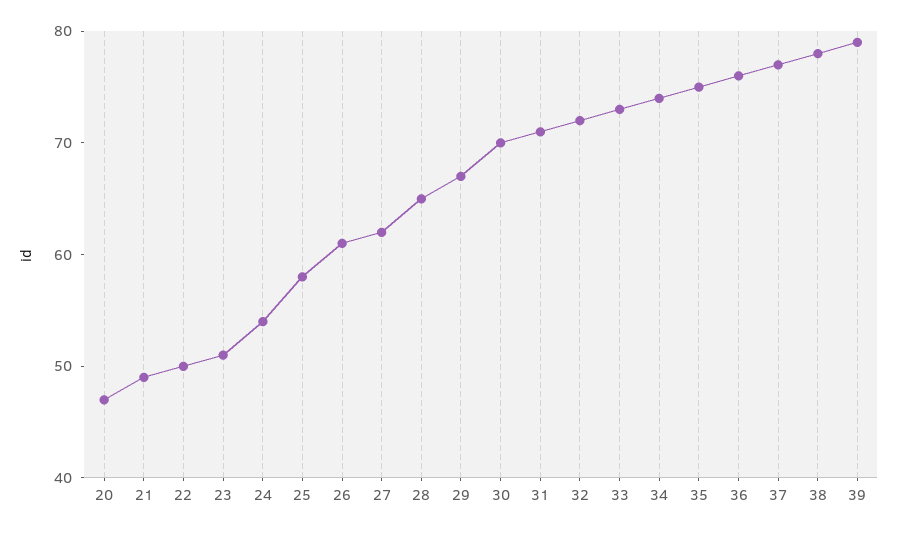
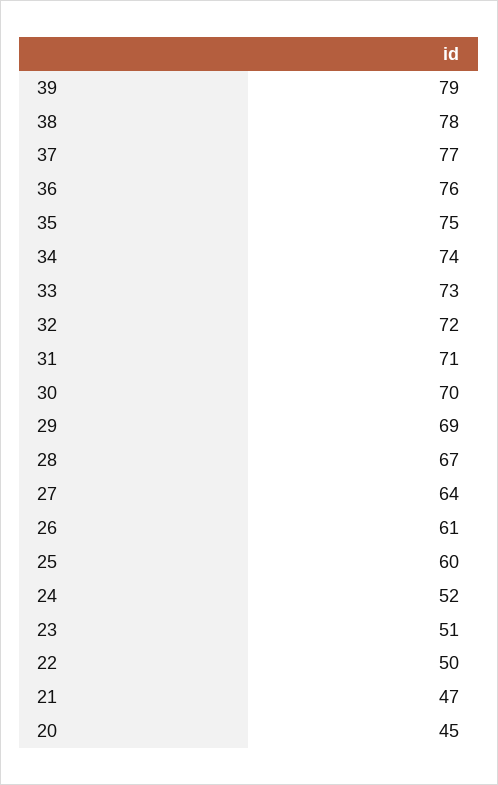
  {
-   "20": 47,
+   "20": 45,
-   "21": 49,
+   "21": 47,
    "22": 50,
    "23": 51,
-   "24": 54,
+   "24": 52,
-   "25": 58,
+   "25": 60,
    "26": 61,
-   "27": 62,
+   "27": 64,
-   "28": 65,
+   "28": 67,
-   "29": 67,
+   "29": 69,
    "30": 70,
    "31": 71,
    "32": 72,
    "33": 73,
    "34": 74,
    "35": 75,
    "36": 76,
    "37": 77,
    "38": 78,
    "39": 79
  }

